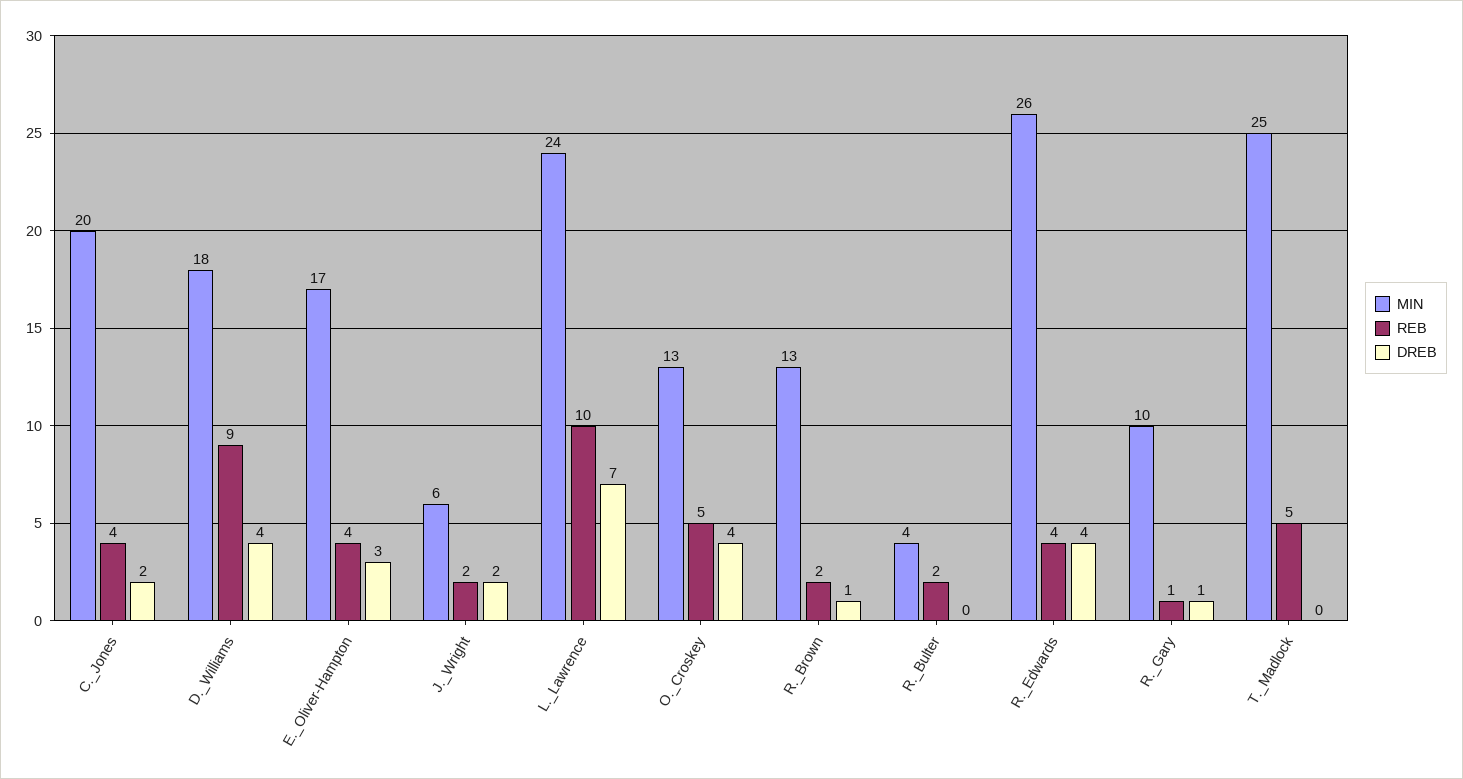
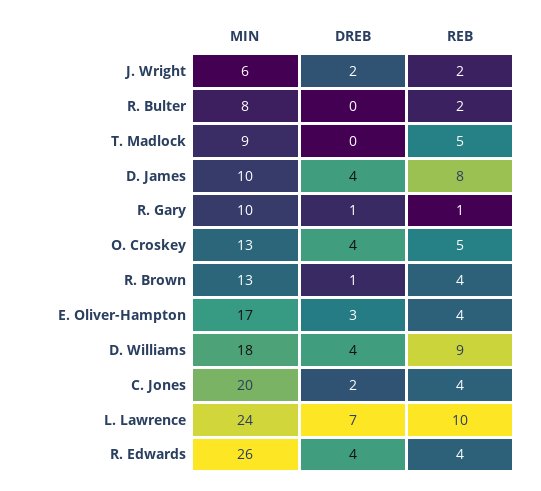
  {
    "MIN": {
      "C._Jones": 20,
      "D._Williams": 18,
      "E._Oliver-Hampton": 17,
      "J._Wright": 6,
      "L._Lawrence": 24,
      "O._Croskey": 13,
      "R._Brown": 13,
-     "R._Bulter": 4,
+     "R._Bulter": 8,
      "R._Edwards": 26,
      "R._Gary": 10,
-     "T._Madlock": 25
+     "T._Madlock": 9,
+     "D. James": 10
    },
    "REB": {
      "C._Jones": 4,
      "D._Williams": 9,
      "E._Oliver-Hampton": 4,
      "J._Wright": 2,
      "L._Lawrence": 10,
      "O._Croskey": 5,
-     "R._Brown": 2,
+     "R._Brown": 4,
      "R._Bulter": 2,
      "R._Edwards": 4,
      "R._Gary": 1,
-     "T._Madlock": 5
+     "T._Madlock": 5,
+     "D. James": 8
    },
    "DREB": {
      "C._Jones": 2,
      "D._Williams": 4,
      "E._Oliver-Hampton": 3,
      "J._Wright": 2,
      "L._Lawrence": 7,
      "O._Croskey": 4,
      "R._Brown": 1,
      "R._Bulter": 0,
      "R._Edwards": 4,
      "R._Gary": 1,
-     "T._Madlock": 0
+     "T._Madlock": 0,
+     "D. James": 4
    }
  }

